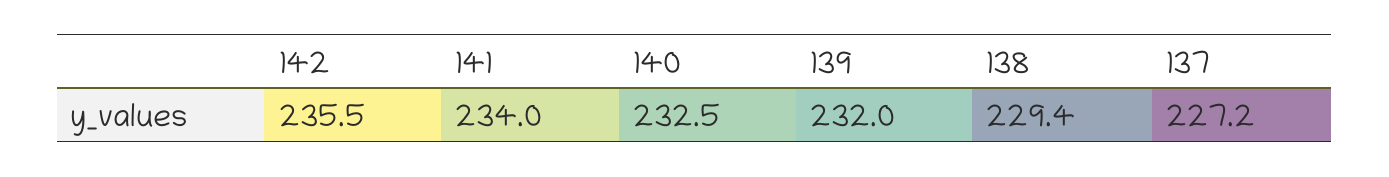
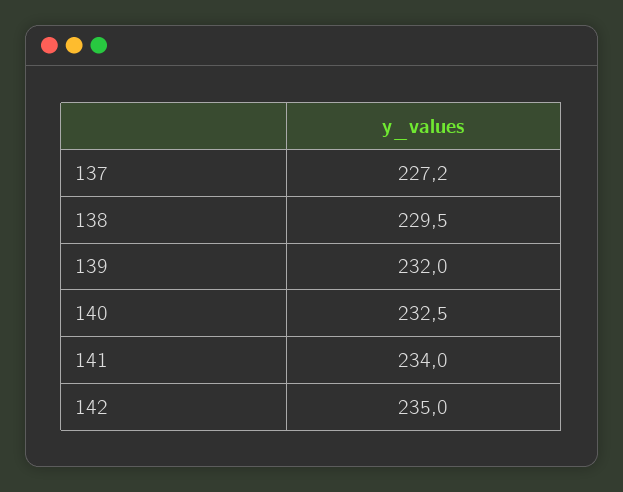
  {
-   "142": 235.5,
+   "142": 235,
    "141": 234,
    "140": 232.5,
    "139": 232,
-   "138": 229.4,
+   "138": 229.5,
    "137": 227.2
  }

